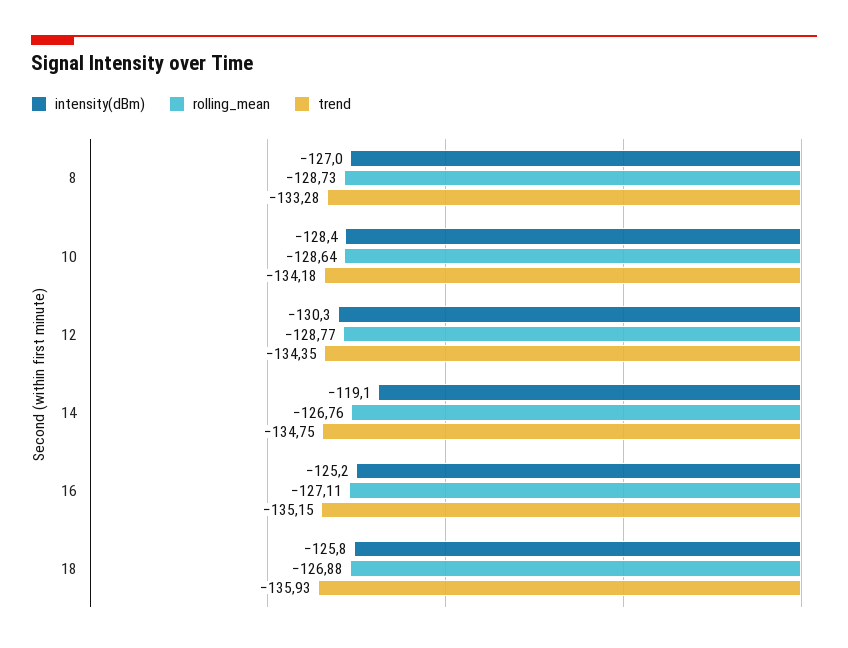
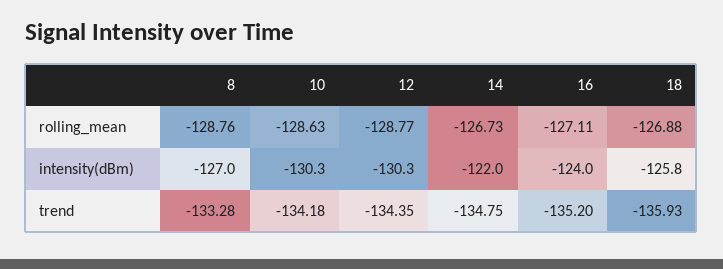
  {
    "intensity(dBm)": {
      "8": -127,
-     "10": -128.4,
+     "10": -130.3,
      "12": -130.3,
-     "14": -119.1,
+     "14": -122,
-     "16": -125.2,
+     "16": -124,
      "18": -125.8
    },
    "rolling_mean": {
-     "8": -128.73,
+     "8": -128.76,
-     "10": -128.64,
+     "10": -128.63,
      "12": -128.77,
-     "14": -126.76,
+     "14": -126.73,
      "16": -127.11,
      "18": -126.88
    },
    "trend": {
      "8": -133.28,
      "10": -134.18,
      "12": -134.35,
      "14": -134.75,
-     "16": -135.15,
+     "16": -135.2,
      "18": -135.93
    }
  }

